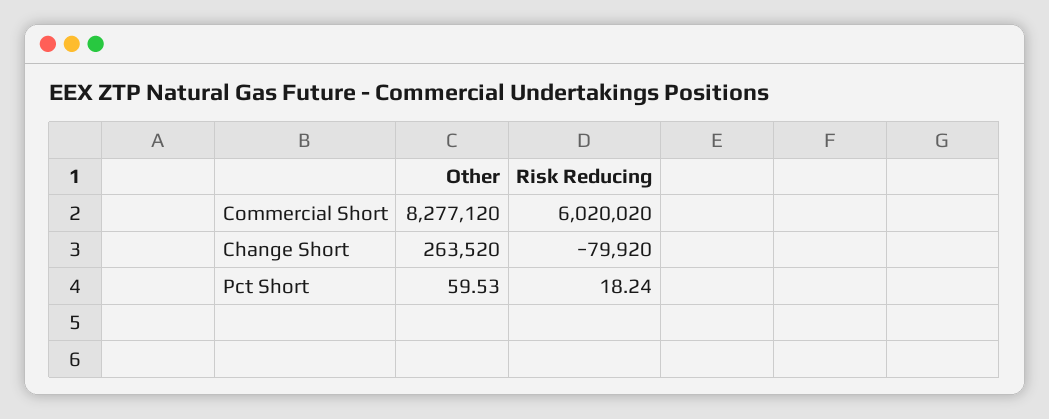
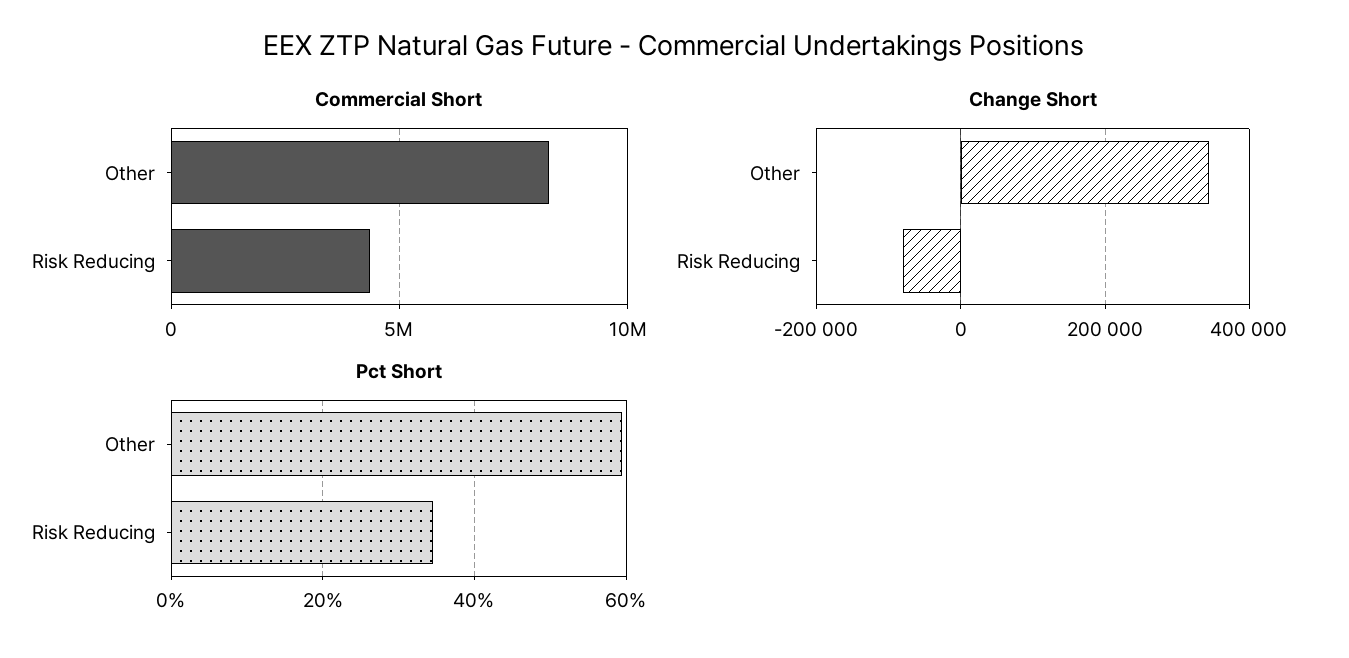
  {
    "Commercial Short": {
      "Other": 8277120,
-     "Risk Reducing": 6020020
+     "Risk Reducing": 4500000
    },
    "Change Short": {
-     "Other": 263520,
+     "Other": 340000,
      "Risk Reducing": -79920
    },
    "Pct Short": {
      "Other": 59.53,
-     "Risk Reducing": 18.24
+     "Risk Reducing": 34
    }
  }

